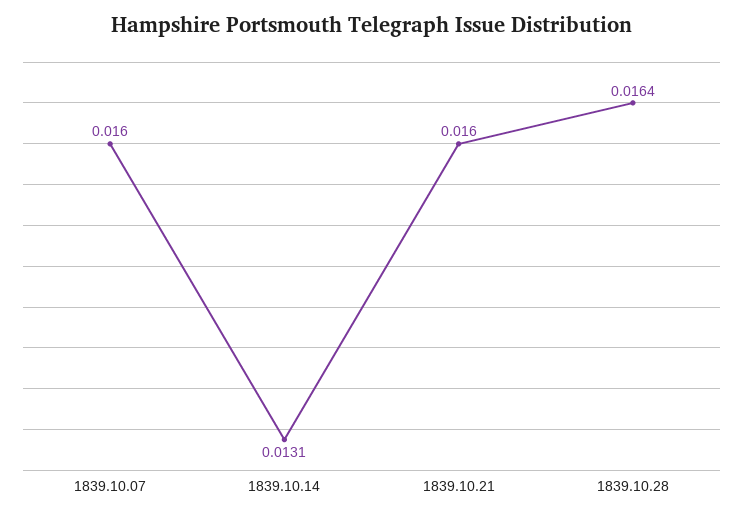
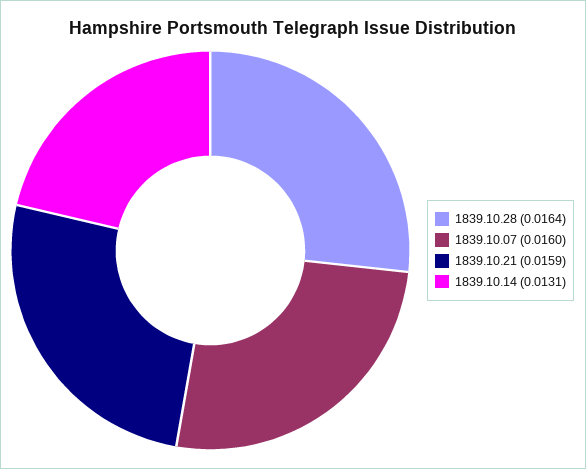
  {
    "1839.10.07": 0.016,
    "1839.10.14": 0.0131,
-   "1839.10.21": 0.016,
+   "1839.10.21": 0.0159,
    "1839.10.28": 0.0164
  }

